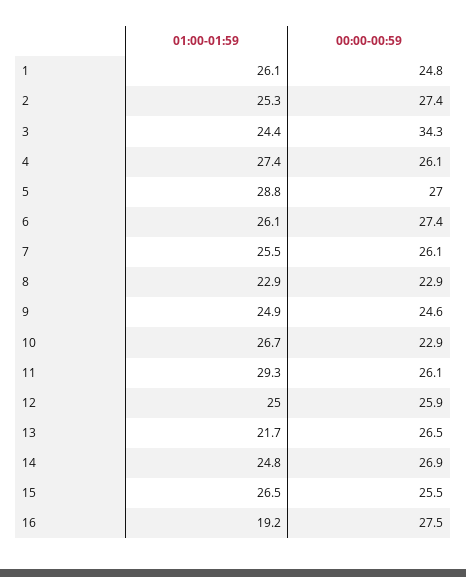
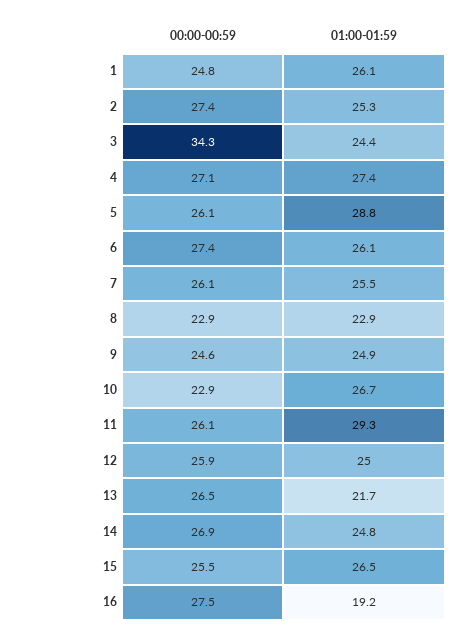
  {
    "01:00-01:59": {
      "1": 26.1,
      "2": 25.3,
      "3": 24.4,
      "4": 27.4,
      "5": 28.8,
      "6": 26.1,
      "7": 25.5,
      "8": 22.9,
      "9": 24.9,
      "10": 26.7,
      "11": 29.3,
      "12": 25,
      "13": 21.7,
      "14": 24.8,
      "15": 26.5,
      "16": 19.2
    },
    "00:00-00:59": {
      "1": 24.8,
      "2": 27.4,
      "3": 34.3,
-     "4": 26.1,
+     "4": 27.1,
-     "5": 27,
+     "5": 26.1,
      "6": 27.4,
      "7": 26.1,
      "8": 22.9,
      "9": 24.6,
      "10": 22.9,
      "11": 26.1,
      "12": 25.9,
      "13": 26.5,
      "14": 26.9,
      "15": 25.5,
      "16": 27.5
    }
  }

